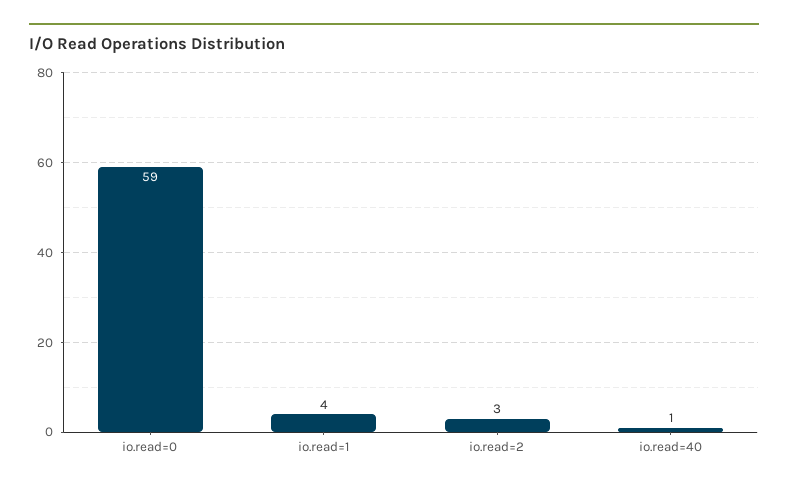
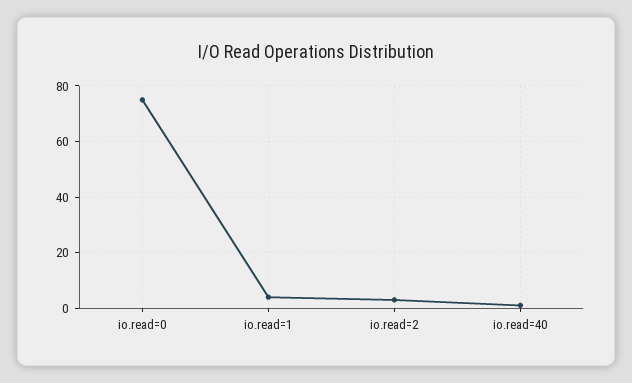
  {
-   "io.read=0": 59,
+   "io.read=0": 75,
    "io.read=1": 4,
    "io.read=2": 3,
    "io.read=40": 1
  }

